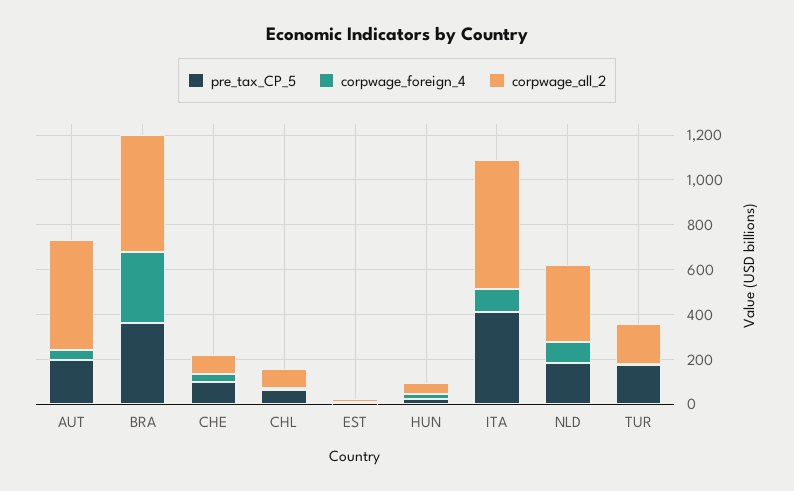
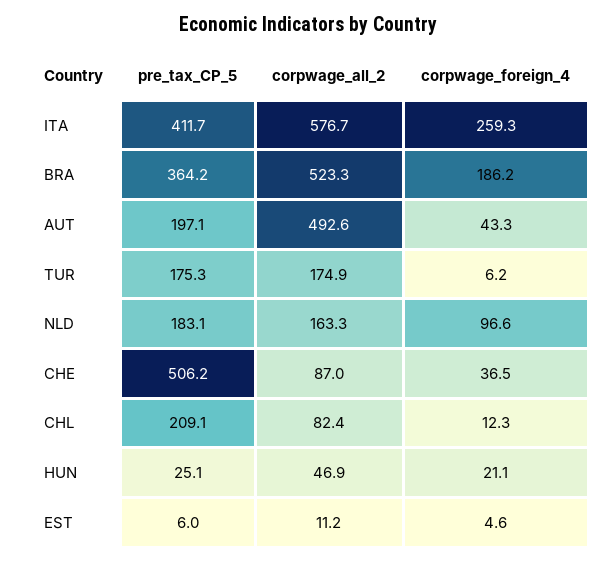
  {
    "pre_tax_CP_5": {
      "AUT": 197.1,
      "BRA": 364.2,
-     "CHE": 100,
+     "CHE": 506.2,
-     "CHL": 50,
+     "CHL": 209.1,
      "EST": 6,
      "HUN": 25.1,
      "ITA": 411.7,
      "NLD": 183.1,
      "TUR": 175.3
    },
    "corpwage_foreign_4": {
      "AUT": 43.3,
-     "BRA": 300,
+     "BRA": 186.2,
      "CHE": 36.5,
      "CHL": 12.3,
      "EST": 4.6,
      "HUN": 21.1,
-     "ITA": 100,
+     "ITA": 259.3,
      "NLD": 96.6,
      "TUR": 6.2
    },
    "corpwage_all_2": {
      "AUT": 492.6,
      "BRA": 523.3,
      "CHE": 87,
      "CHL": 82.4,
      "EST": 11.2,
      "HUN": 46.9,
      "ITA": 576.7,
-     "NLD": 350,
+     "NLD": 163.3,
      "TUR": 174.9
    }
  }

